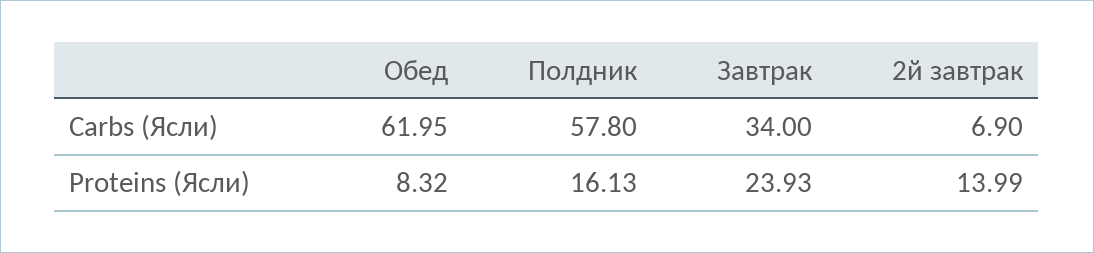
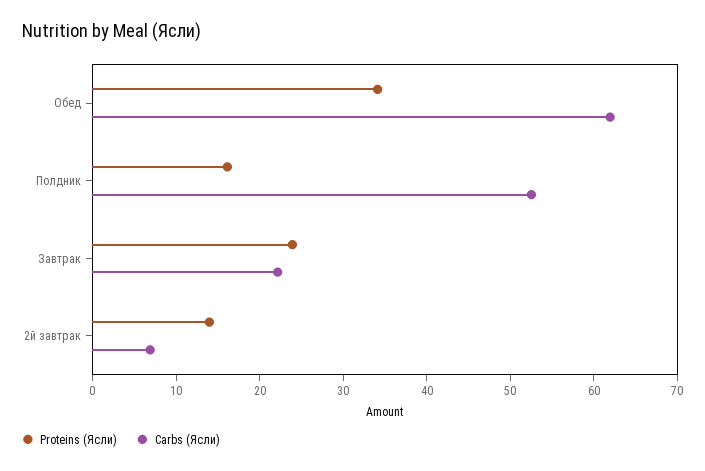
  {
    "Carbs (Ясли)": {
      "Обед": 61.95,
-     "Полдник": 57.8,
+     "Полдник": 52,
-     "Завтрак": 34,
+     "Завтрак": 22,
      "2й завтрак": 6.9
    },
    "Proteins (Ясли)": {
-     "Обед": 8.32,
+     "Обед": 34,
      "Полдник": 16.13,
      "Завтрак": 23.93,
      "2й завтрак": 13.99
    }
  }

